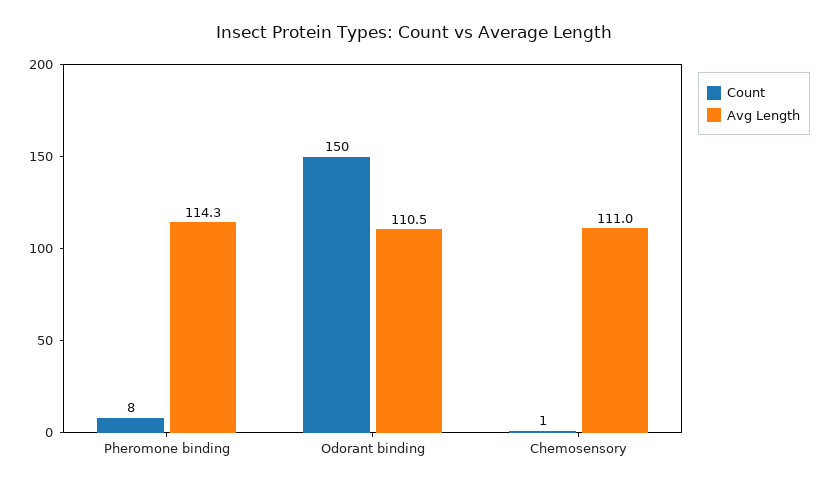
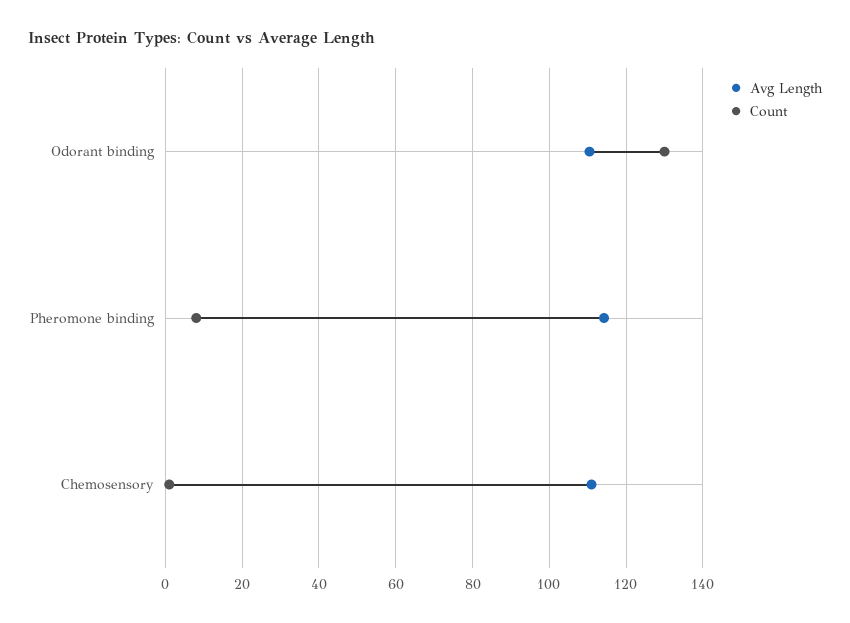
  {
    "Count": {
      "Pheromone binding": 8,
-     "Odorant binding": 150,
+     "Odorant binding": 130,
      "Chemosensory": 1
    },
    "Avg Length": {
      "Pheromone binding": 114.3,
      "Odorant binding": 110.5,
      "Chemosensory": 111
    }
  }

